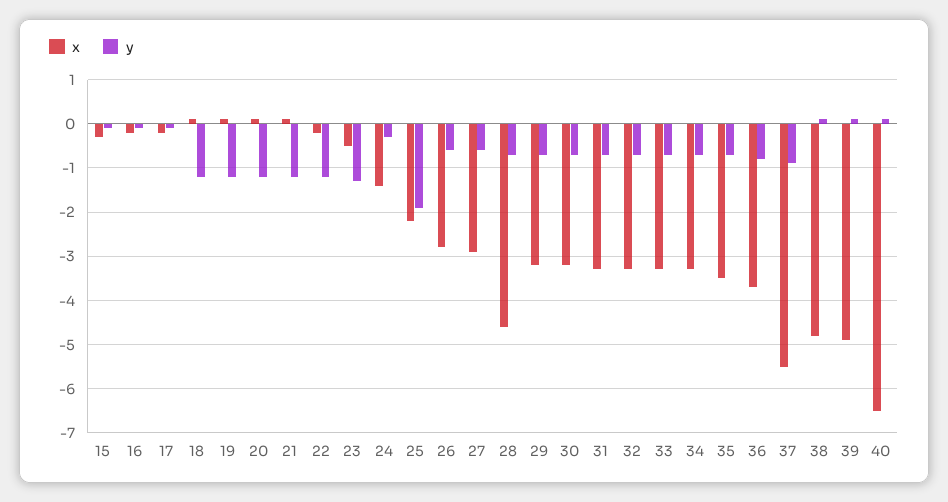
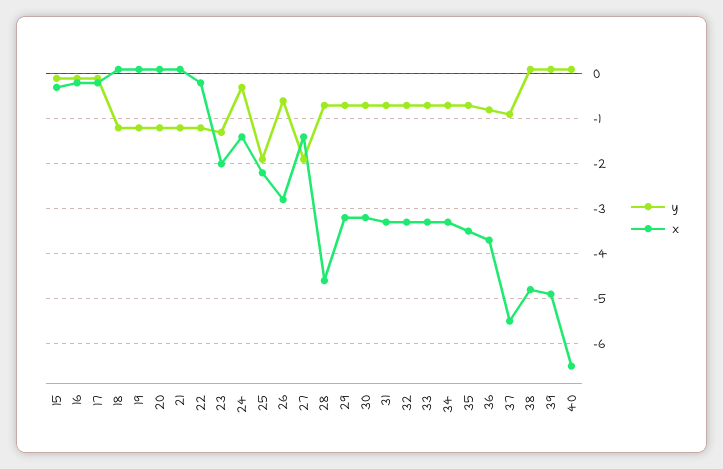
  {
    "x": {
      "15": -0.5,
      "16": 0,
      "17": 0,
      "18": 0,
      "19": 0,
      "20": 0,
      "21": 0,
      "22": 0,
-     "23": -0.5,
+     "23": -2,
      "24": -1.5,
      "25": -2,
      "26": -3,
-     "27": -3,
+     "27": -1.5,
      "28": -4.5,
      "29": -3,
      "30": -3,
      "31": -3.5,
      "32": -3.5,
      "33": -3.5,
      "34": -3.5,
      "35": -3.5,
      "36": -3.5,
      "37": -5.5,
      "38": -5,
      "39": -5,
      "40": -6.5
    },
    "y": {
      "15": 0,
      "16": 0,
      "17": 0,
      "18": -1,
      "19": -1,
      "20": -1,
      "21": -1,
      "22": -1,
      "23": -1.5,
      "24": -0.5,
      "25": -2,
      "26": -0.5,
-     "27": -0.5,
+     "27": -2,
      "28": -0.5,
      "29": -0.5,
      "30": -0.5,
      "31": -0.5,
      "32": -0.5,
      "33": -0.5,
      "34": -0.5,
      "35": -0.5,
      "36": -1,
      "37": -1,
      "38": 0,
      "39": 0,
      "40": 0
    }
  }

